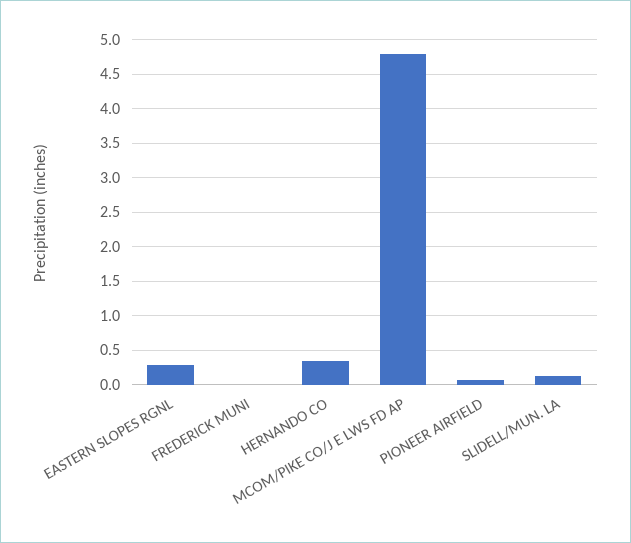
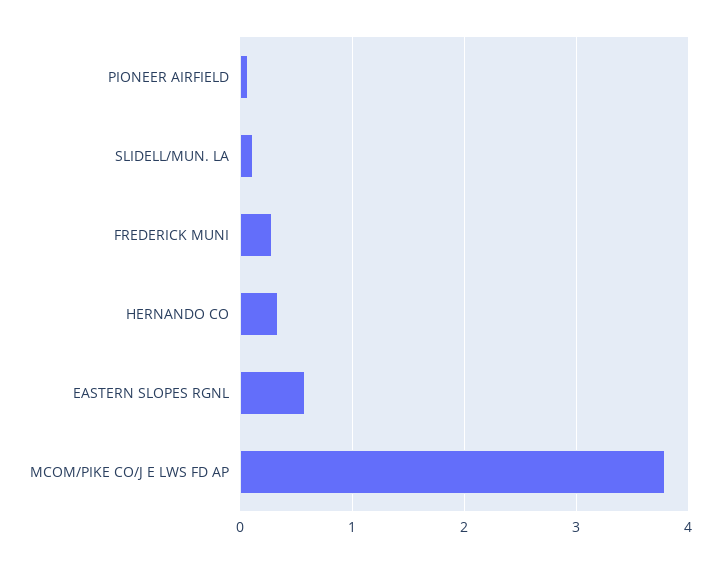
  {
-   "EASTERN SLOPES RGNL": 0.3,
+   "EASTERN SLOPES RGNL": 0.6,
-   "FREDERICK MUNI": 0,
+   "FREDERICK MUNI": 0.3,
    "HERNANDO CO": 0.3,
-   "MCOM/PIKE CO/J E LWS FD AP": 4.8,
+   "MCOM/PIKE CO/J E LWS FD AP": 3.8,
    "PIONEER AIRFIELD": 0.1,
    "SLIDELL/MUN. LA": 0.1
  }

